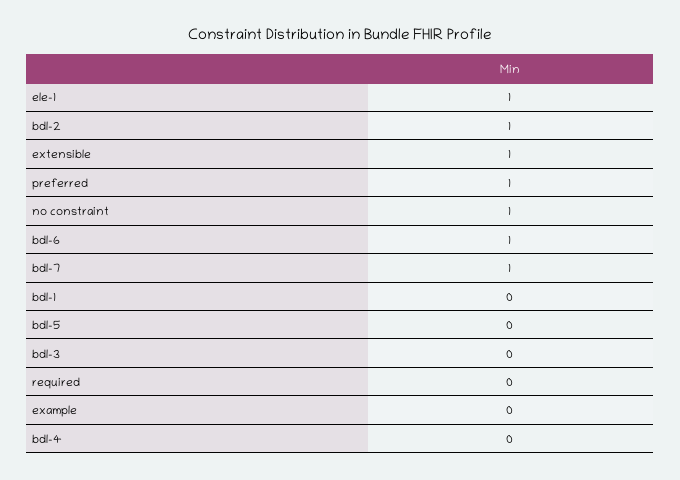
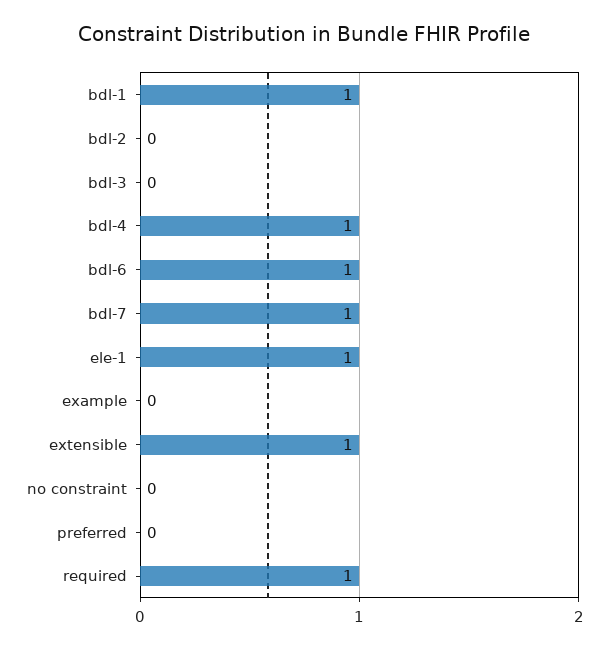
  {
    "ele-1": 1,
-   "bdl-2": 1,
+   "bdl-2": 0,
    "extensible": 1,
-   "preferred": 1,
+   "preferred": 0,
-   "no constraint": 1,
+   "no constraint": 0,
    "bdl-6": 1,
    "bdl-7": 1,
-   "bdl-1": 0,
+   "bdl-1": 1,
-   "bdl-5": 0,
    "bdl-3": 0,
-   "required": 0,
+   "required": 1,
    "example": 0,
-   "bdl-4": 0
+   "bdl-4": 1
  }

